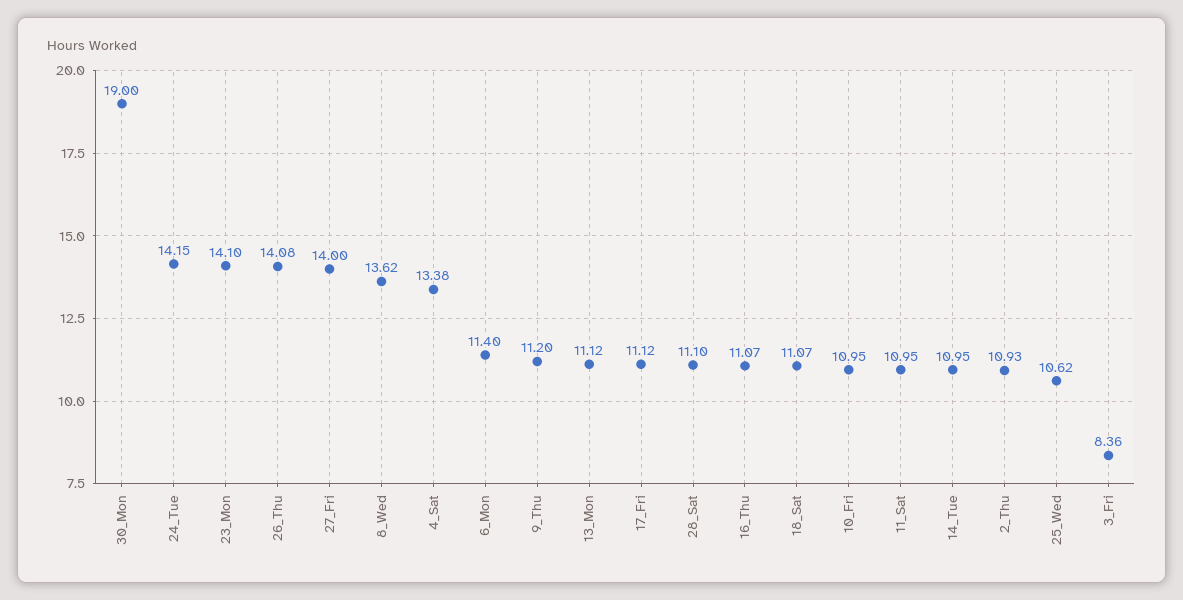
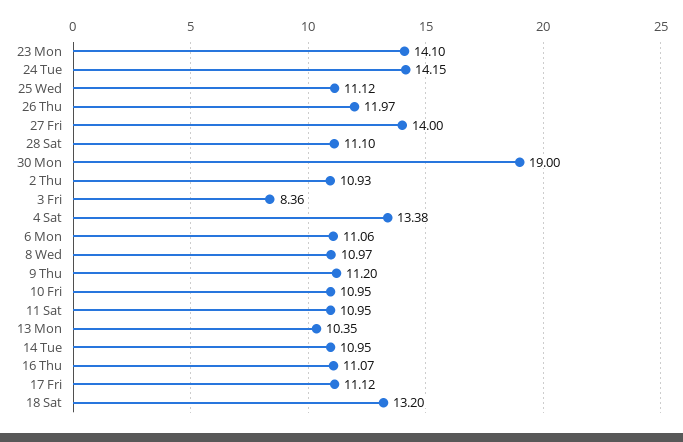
  {
    "30_Mon": 19,
    "24_Tue": 14.15,
    "23_Mon": 14.1,
-   "26_Thu": 14.08,
+   "26_Thu": 11.97,
    "27_Fri": 14,
-   "8_Wed": 13.62,
+   "8_Wed": 10.97,
    "4_Sat": 13.38,
-   "6_Mon": 11.4,
+   "6_Mon": 11.06,
    "9_Thu": 11.2,
-   "13_Mon": 11.12,
+   "13_Mon": 10.35,
    "17_Fri": 11.12,
    "28_Sat": 11.1,
    "16_Thu": 11.07,
-   "18_Sat": 11.07,
+   "18_Sat": 13.2,
    "10_Fri": 10.95,
    "11_Sat": 10.95,
    "14_Tue": 10.95,
    "2_Thu": 10.93,
-   "25_Wed": 10.62,
+   "25_Wed": 11.12,
    "3_Fri": 8.36
  }

